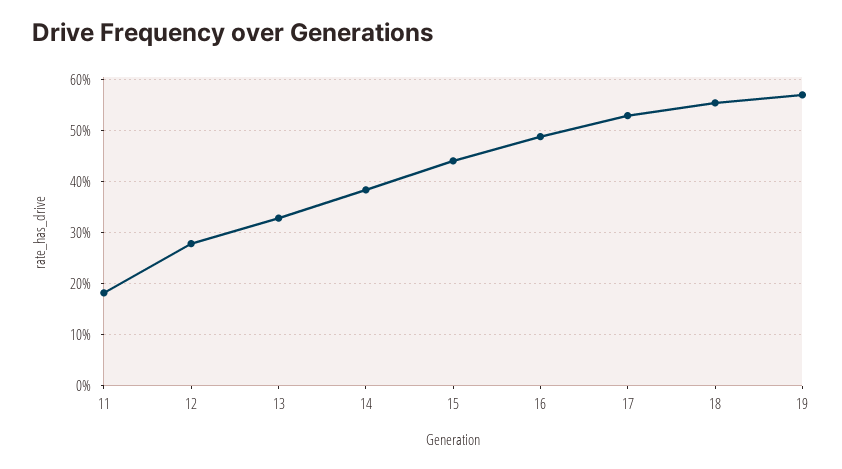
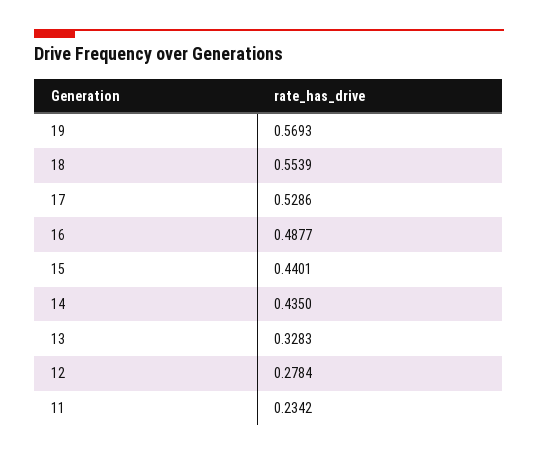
  {
-   "11": 0.18,
+   "11": 0.2342,
    "12": 0.2784,
    "13": 0.3283,
-   "14": 0.38,
+   "14": 0.435,
    "15": 0.4401,
    "16": 0.4877,
    "17": 0.5286,
    "18": 0.5539,
    "19": 0.5693
  }

